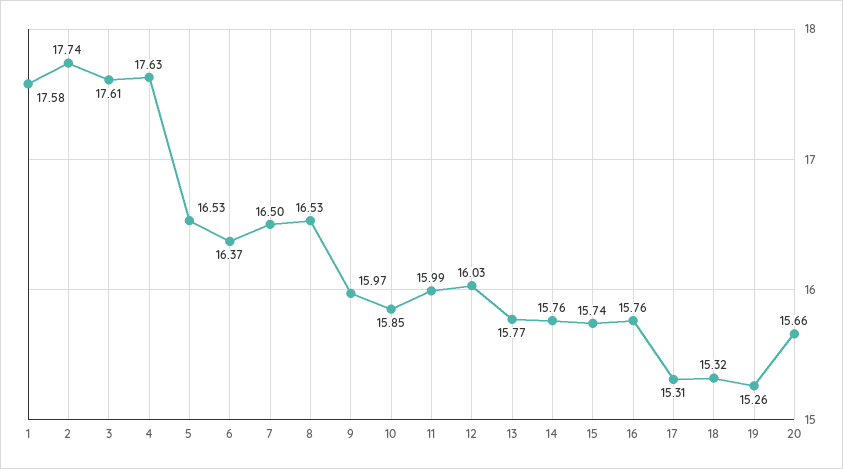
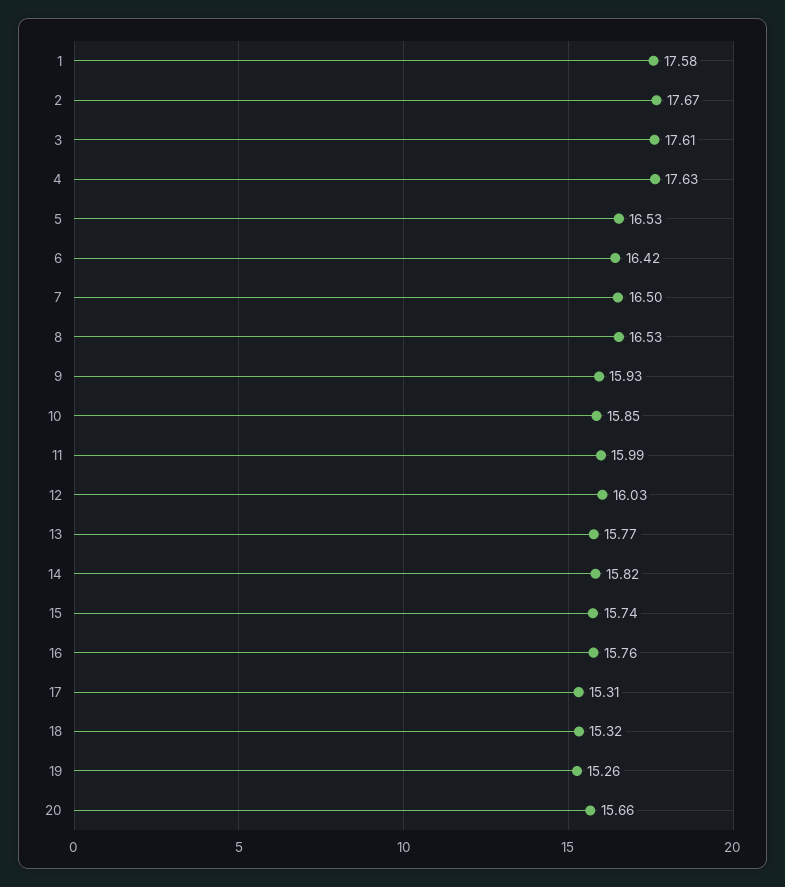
  {
    "1": 17.58,
-   "2": 17.74,
+   "2": 17.67,
    "3": 17.61,
    "4": 17.63,
    "5": 16.53,
-   "6": 16.37,
+   "6": 16.42,
    "7": 16.5,
    "8": 16.53,
-   "9": 15.97,
+   "9": 15.93,
    "10": 15.85,
    "11": 15.99,
    "12": 16.03,
    "13": 15.77,
-   "14": 15.76,
+   "14": 15.82,
    "15": 15.74,
    "16": 15.76,
    "17": 15.31,
    "18": 15.32,
    "19": 15.26,
    "20": 15.66
  }

